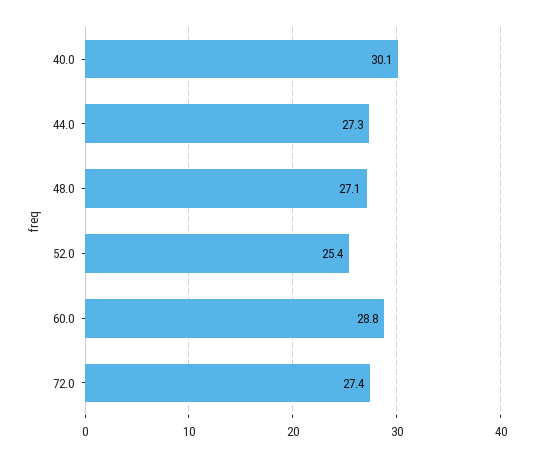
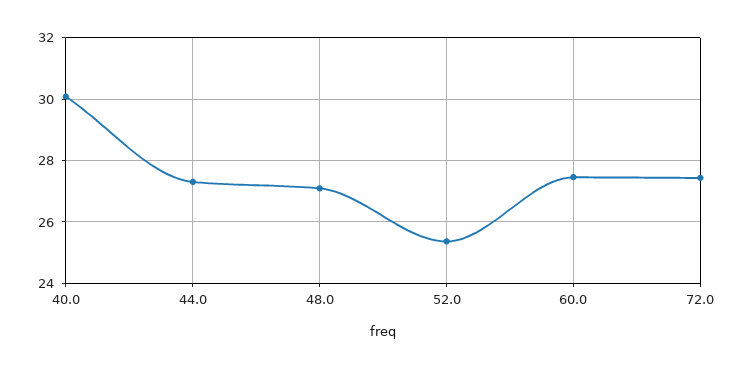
  {
    "40.0": 30.1,
    "44.0": 27.3,
    "48.0": 27.1,
    "52.0": 25.4,
-   "60.0": 28.8,
+   "60.0": 27.4,
    "72.0": 27.4
  }

